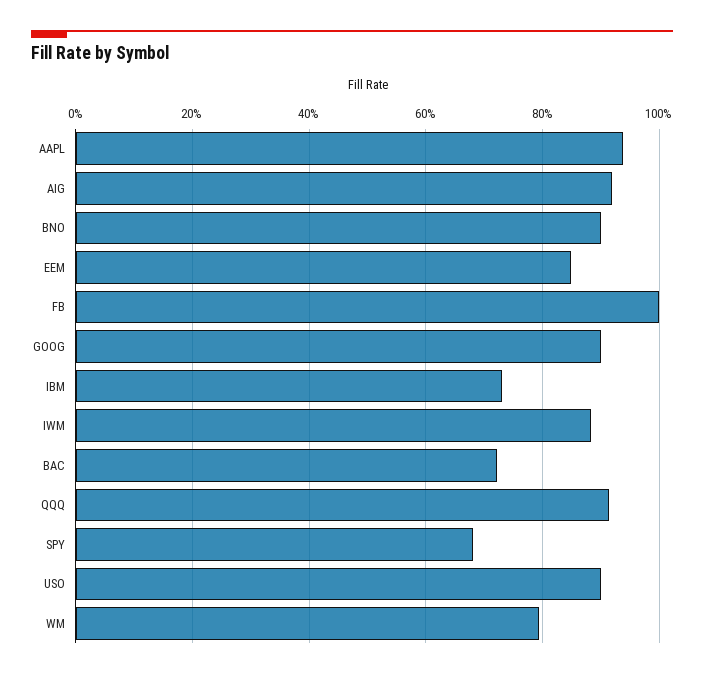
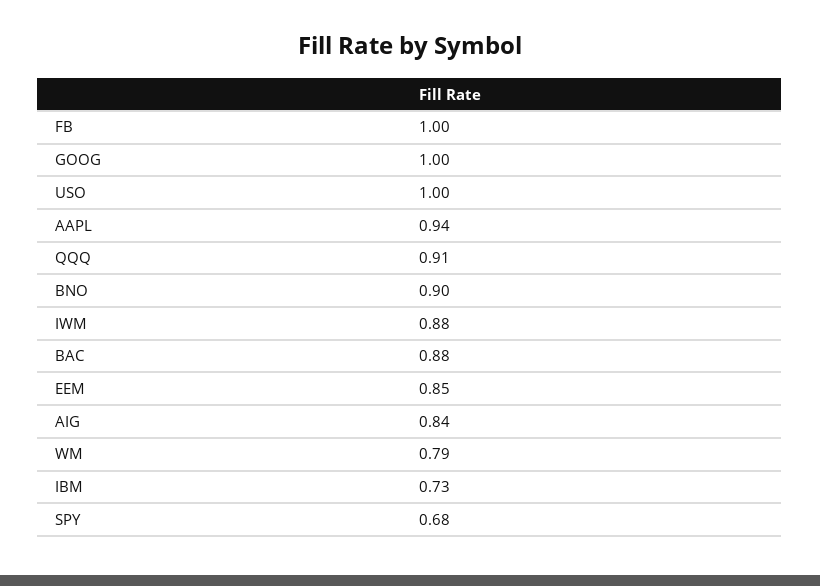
  {
    "AAPL": 0.94,
-   "AIG": 0.92,
+   "AIG": 0.84,
    "BNO": 0.9,
    "EEM": 0.85,
    "FB": 1,
-   "GOOG": 0.9,
+   "GOOG": 1,
    "IBM": 0.73,
    "IWM": 0.88,
-   "BAC": 0.72,
+   "BAC": 0.88,
    "QQQ": 0.91,
    "SPY": 0.68,
-   "USO": 0.9,
+   "USO": 1,
    "WM": 0.79
  }

